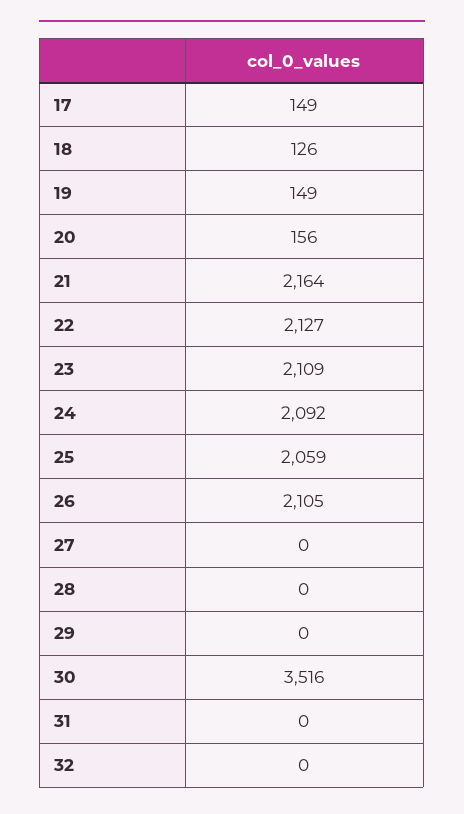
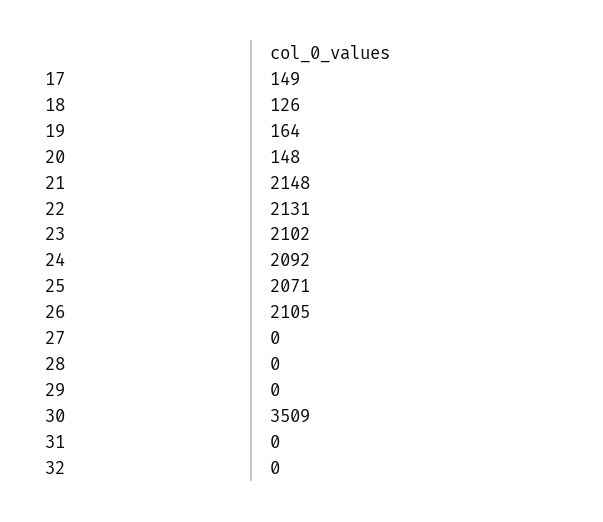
  {
    "17": 149,
    "18": 126,
-   "19": 149,
+   "19": 164,
-   "20": 156,
+   "20": 148,
-   "21": 2164,
+   "21": 2148,
-   "22": 2127,
+   "22": 2131,
-   "23": 2109,
+   "23": 2102,
    "24": 2092,
-   "25": 2059,
+   "25": 2071,
    "26": 2105,
    "27": 0,
    "28": 0,
    "29": 0,
-   "30": 3516,
+   "30": 3509,
    "31": 0,
    "32": 0
  }

